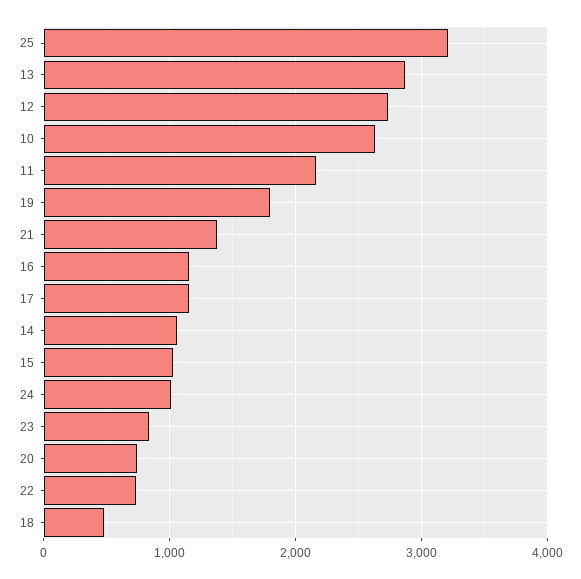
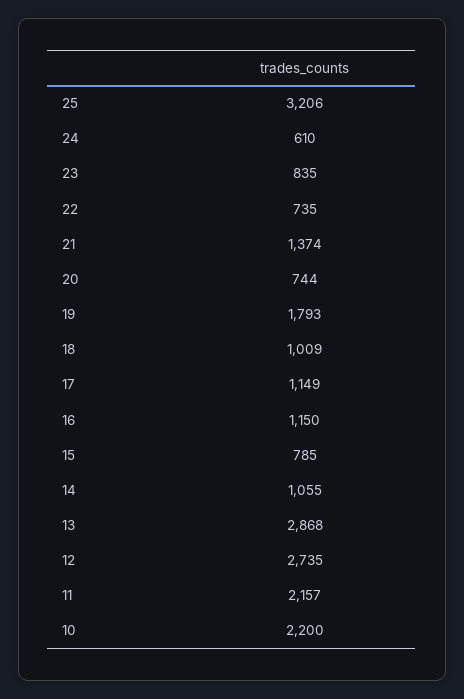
  {
    "25": 3206,
    "13": 2868,
    "12": 2735,
-   "10": 2600,
+   "10": 2200,
    "11": 2157,
    "19": 1793,
    "21": 1374,
    "16": 1150,
    "17": 1149,
    "14": 1055,
-   "15": 1000,
+   "15": 785,
-   "24": 1000,
+   "24": 610,
    "23": 835,
    "20": 744,
    "22": 735,
-   "18": 500
+   "18": 1009
  }

